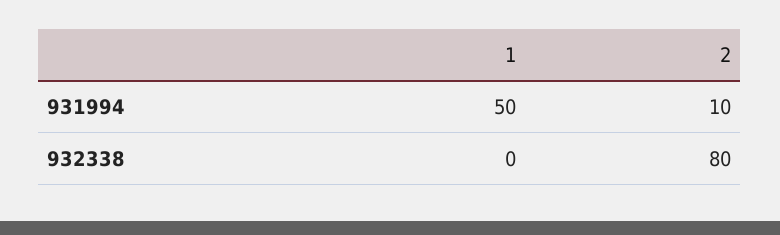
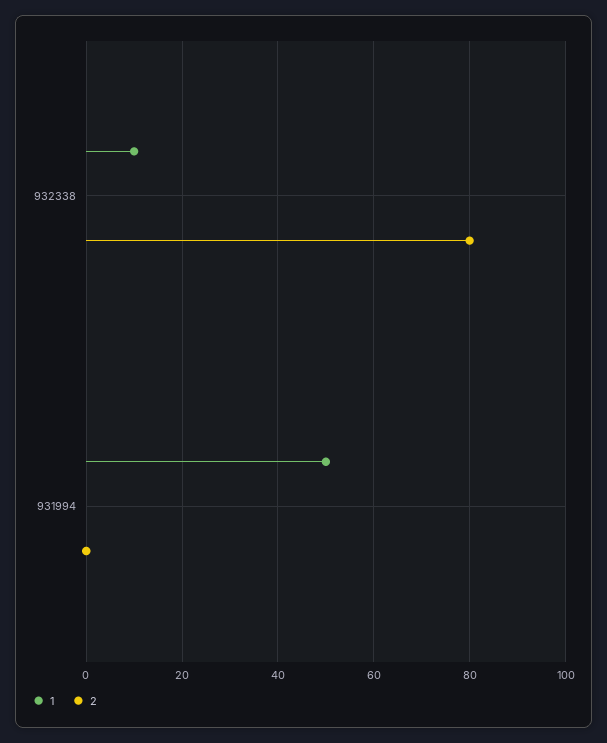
  {
    "1": {
      "931994": 50,
-     "932338": 0
+     "932338": 10
    },
    "2": {
-     "931994": 10,
+     "931994": 0,
      "932338": 80
    }
  }

